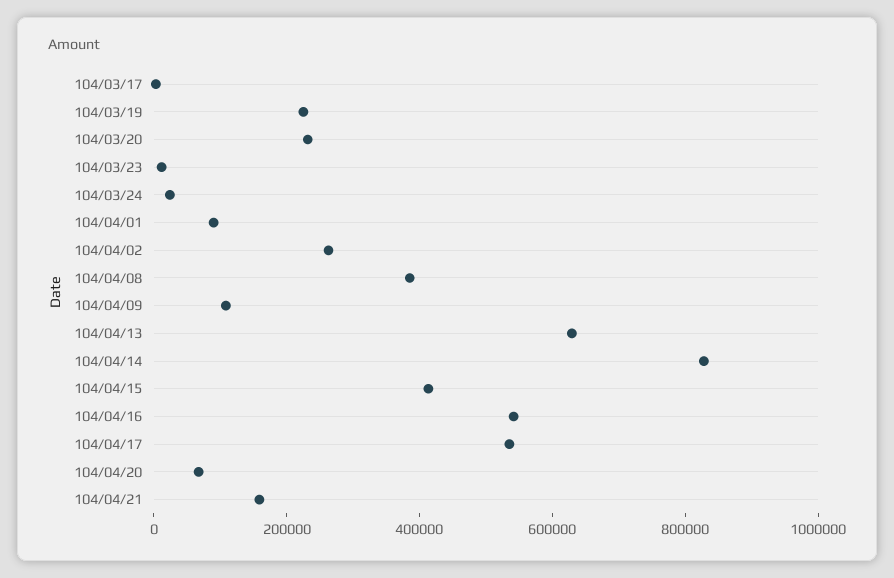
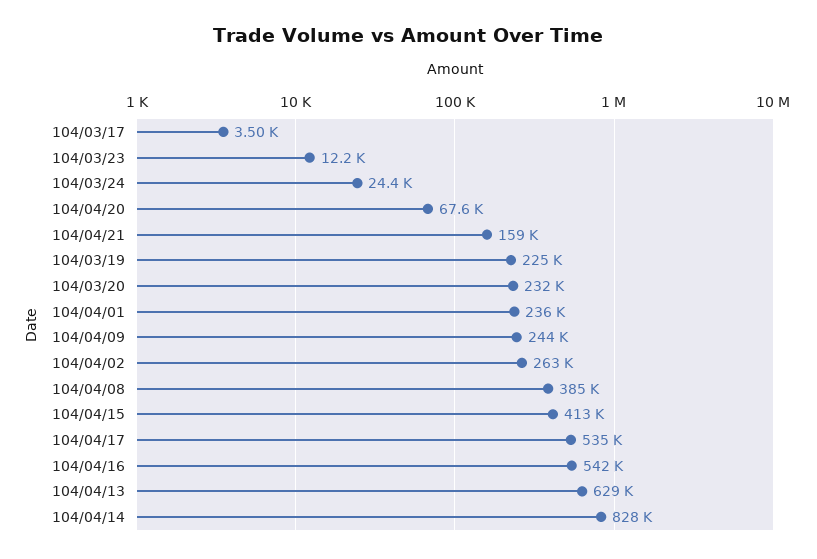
  {
    "104/03/17": 3500,
    "104/03/19": 225000,
    "104/03/20": 232000,
    "104/03/23": 12200,
    "104/03/24": 24400,
-   "104/04/01": 100000,
+   "104/04/01": 236000,
    "104/04/02": 263000,
    "104/04/08": 385000,
-   "104/04/09": 100000,
+   "104/04/09": 244000,
    "104/04/13": 629000,
    "104/04/14": 828000,
    "104/04/15": 413000,
    "104/04/16": 542000,
    "104/04/17": 535000,
    "104/04/20": 67600,
    "104/04/21": 159000
  }

